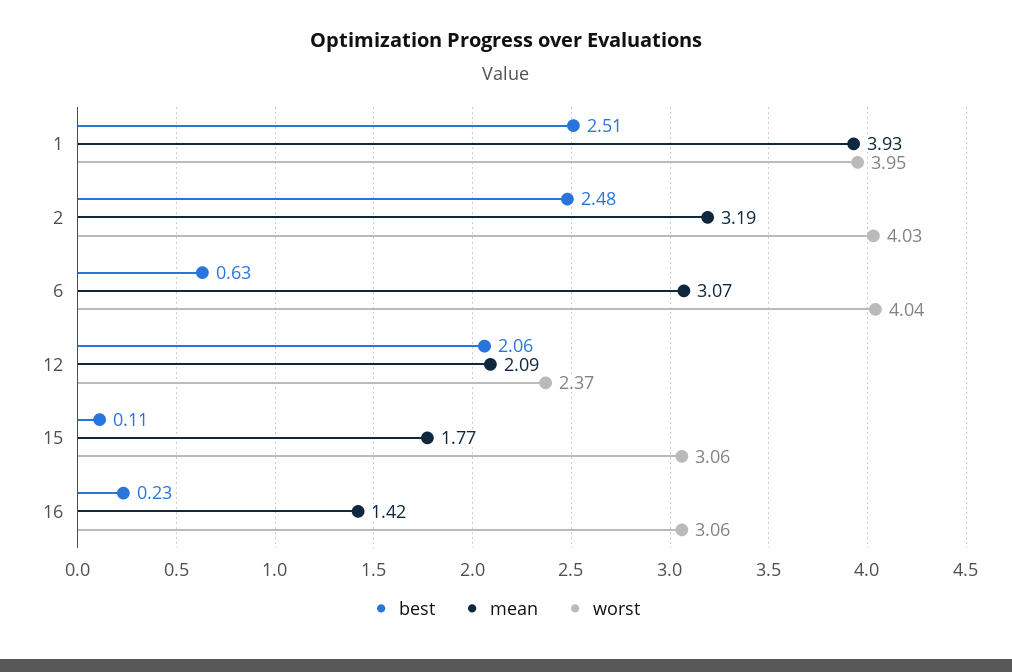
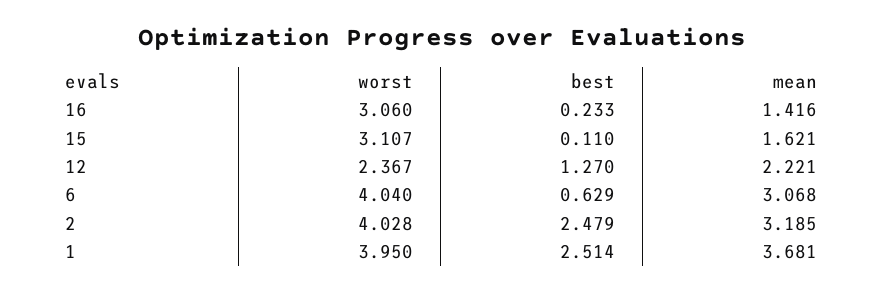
  {
    "best": {
      "1": 2.514,
      "2": 2.479,
      "6": 0.629,
-     "12": 2.06,
+     "12": 1.27,
      "15": 0.11,
      "16": 0.233
    },
    "mean": {
-     "1": 3.93,
+     "1": 3.681,
      "2": 3.185,
      "6": 3.068,
-     "12": 2.09,
+     "12": 2.221,
-     "15": 1.77,
+     "15": 1.621,
      "16": 1.416
    },
    "worst": {
      "1": 3.95,
      "2": 4.028,
      "6": 4.04,
      "12": 2.367,
-     "15": 3.06,
+     "15": 3.107,
      "16": 3.06
    }
  }

